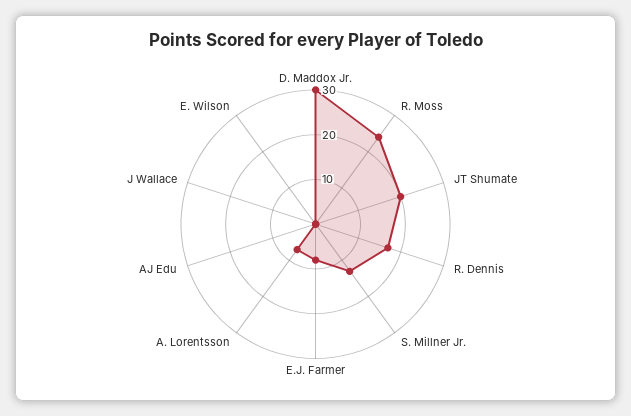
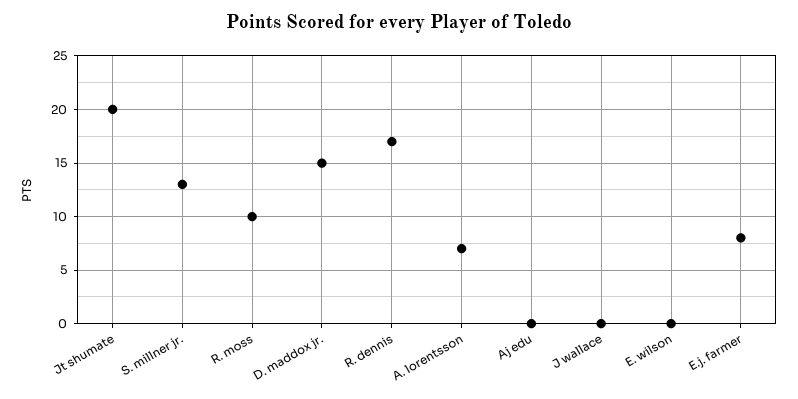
  {
-   "D. Maddox Jr.": 30,
+   "D. Maddox Jr.": 15,
-   "R. Moss": 25,
+   "R. Moss": 10,
    "JT Shumate": 20,
    "R. Dennis": 17,
    "S. Millner Jr.": 13,
    "E.J. Farmer": 8,
    "A. Lorentsson": 7,
    "AJ Edu": 0,
    "J Wallace": 0,
    "E. Wilson": 0
  }

